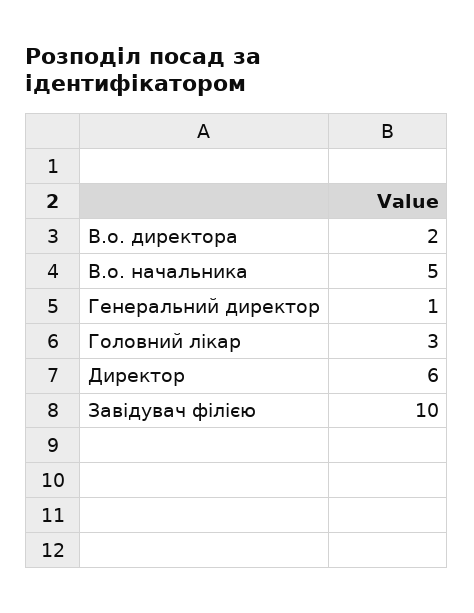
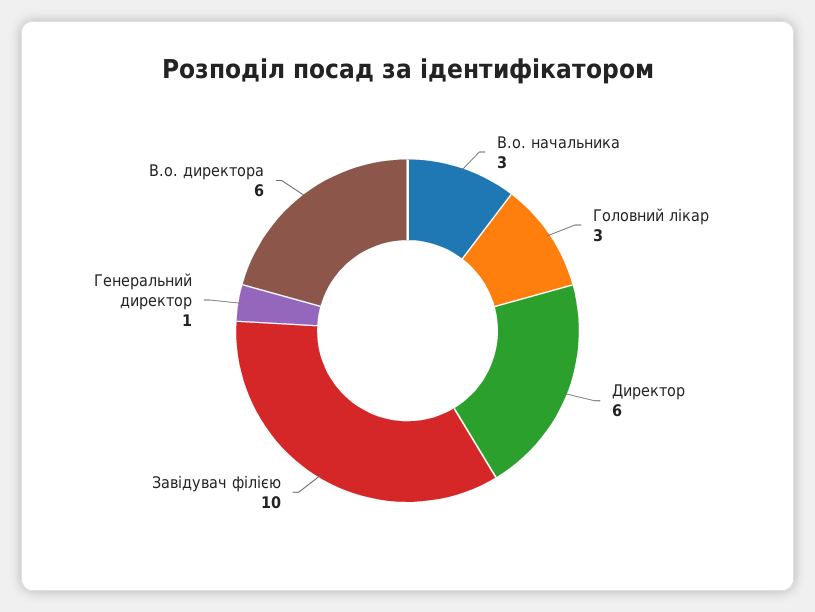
  {
-   "В.о. директора": 2,
+   "В.о. директора": 6,
-   "В.о. начальника": 5,
+   "В.о. начальника": 3,
    "Генеральний директор": 1,
    "Головний лікар": 3,
    "Директор": 6,
    "Завідувач філією": 10
  }

